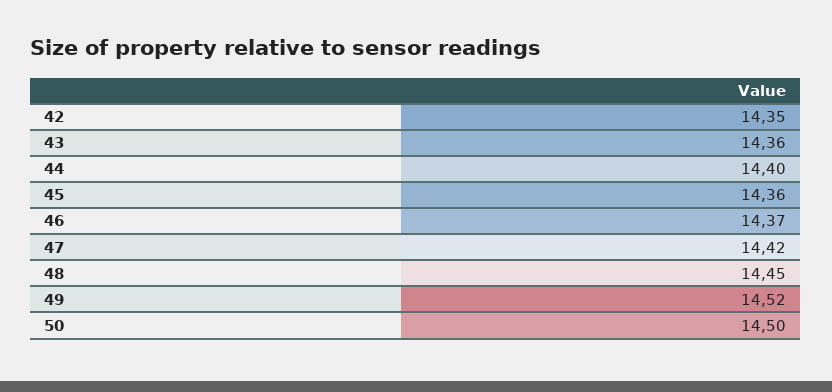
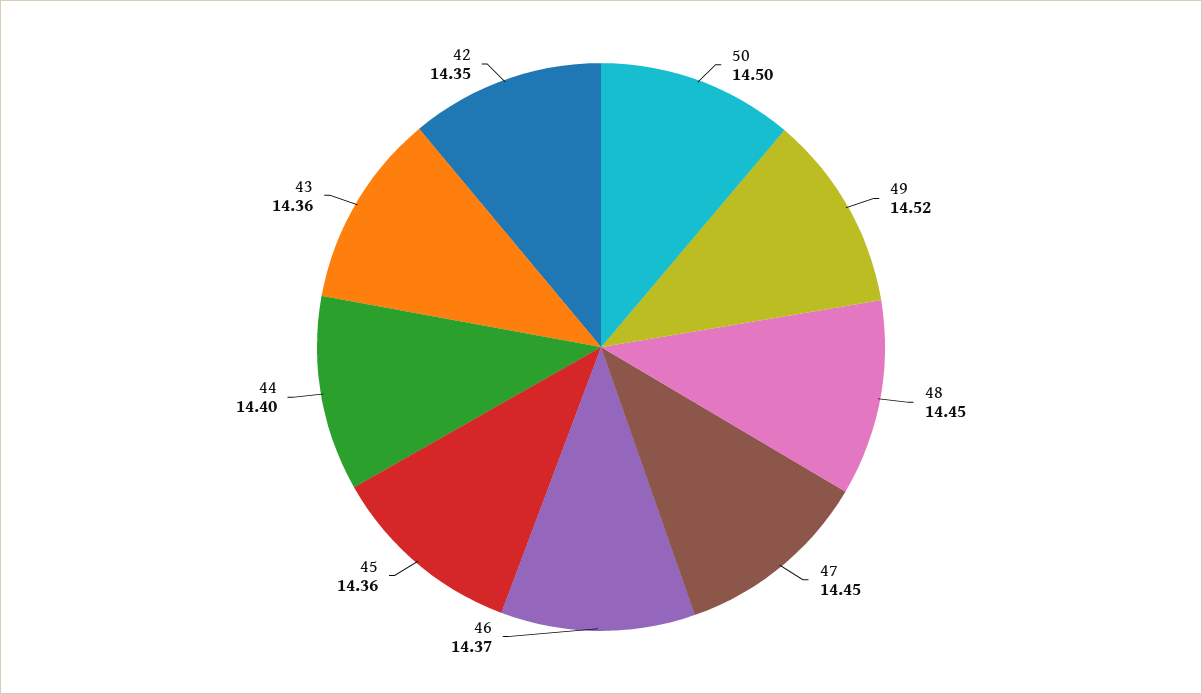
  {
    "42": 14.35,
    "43": 14.36,
    "44": 14.4,
    "45": 14.36,
    "46": 14.37,
-   "47": 14.42,
+   "47": 14.45,
    "48": 14.45,
    "49": 14.52,
    "50": 14.5
  }

